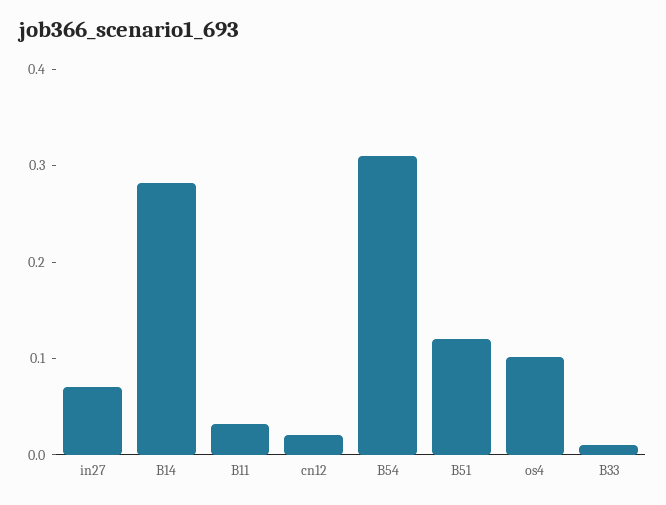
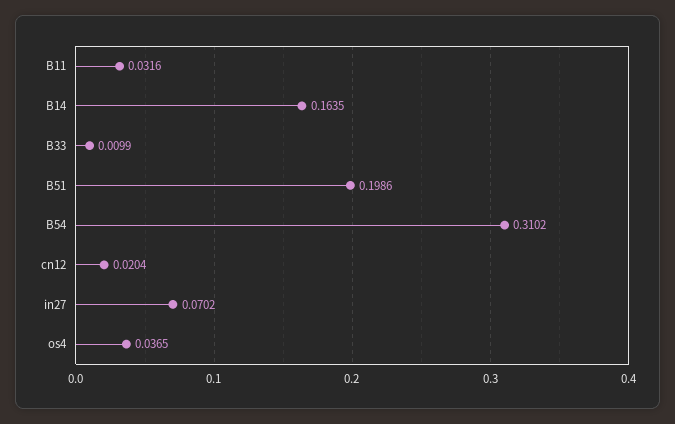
  {
    "in27": 0.0702,
-   "B14": 0.28,
+   "B14": 0.1635,
    "B11": 0.0316,
    "cn12": 0.0204,
    "B54": 0.3102,
-   "B51": 0.12,
+   "B51": 0.1986,
-   "os4": 0.1,
+   "os4": 0.0365,
    "B33": 0.0099
  }

